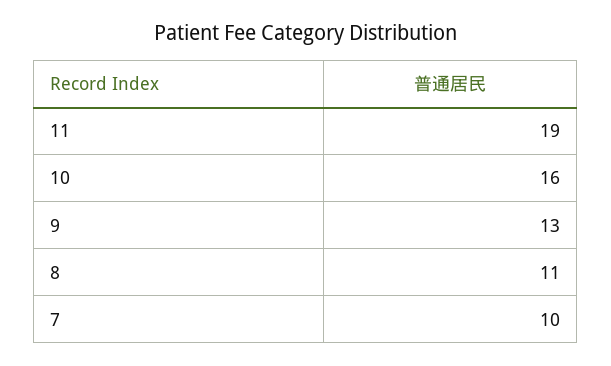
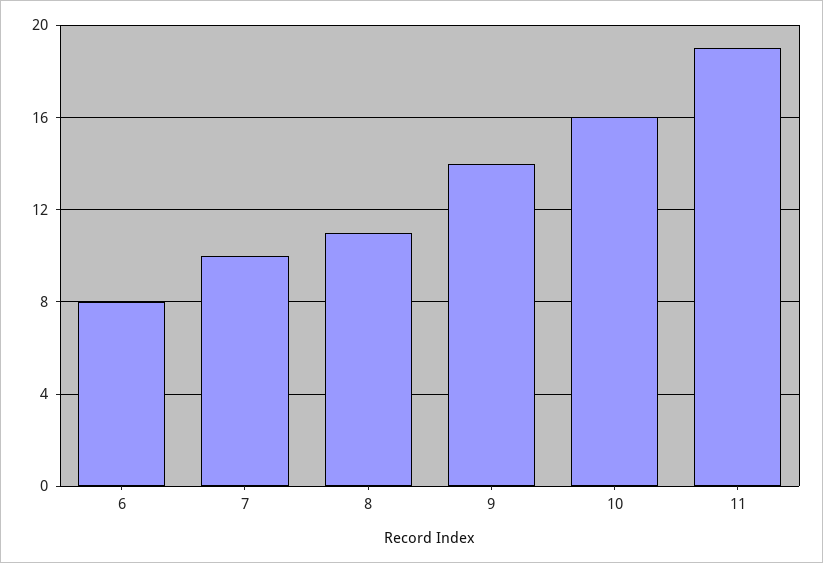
  {
    "11": 19,
    "10": 16,
-   "9": 13,
+   "9": 14,
    "8": 11,
-   "7": 10
+   "7": 10,
+   "6": 8
  }

